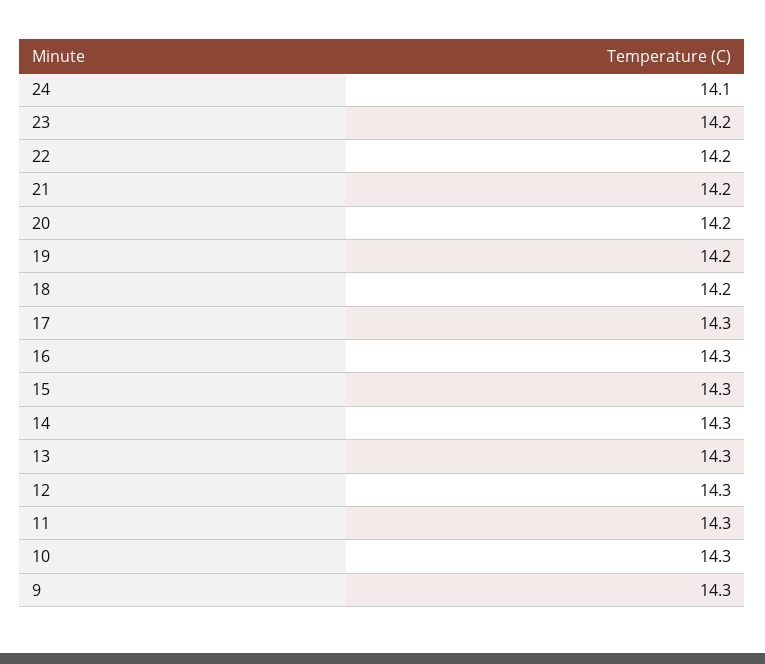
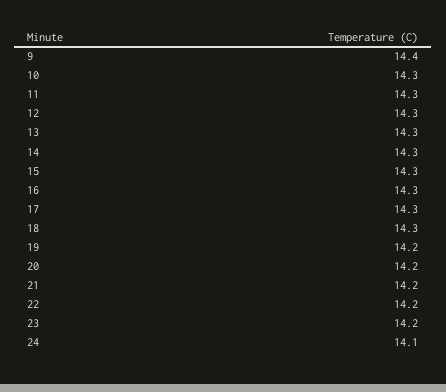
  {
    "24": 14.1,
    "23": 14.2,
    "22": 14.2,
    "21": 14.2,
    "20": 14.2,
    "19": 14.2,
-   "18": 14.2,
+   "18": 14.3,
    "17": 14.3,
    "16": 14.3,
    "15": 14.3,
    "14": 14.3,
    "13": 14.3,
    "12": 14.3,
    "11": 14.3,
    "10": 14.3,
-   "9": 14.3
+   "9": 14.4
  }

